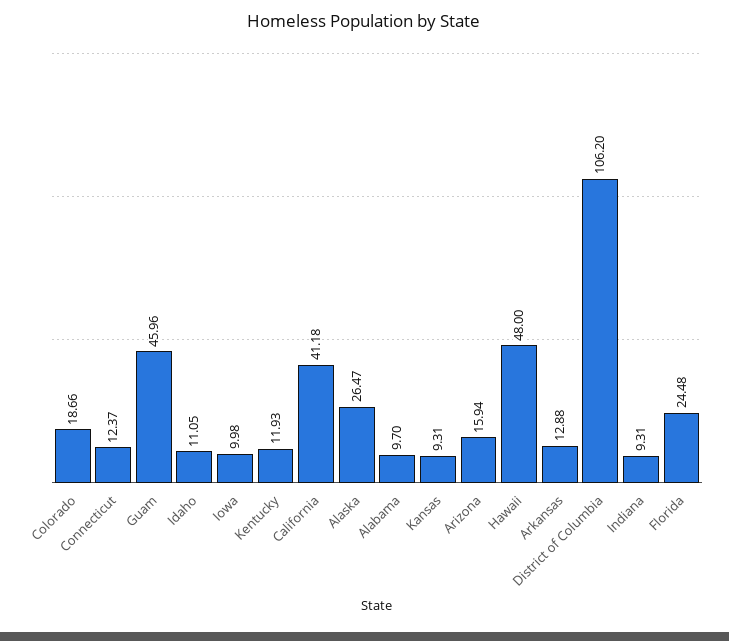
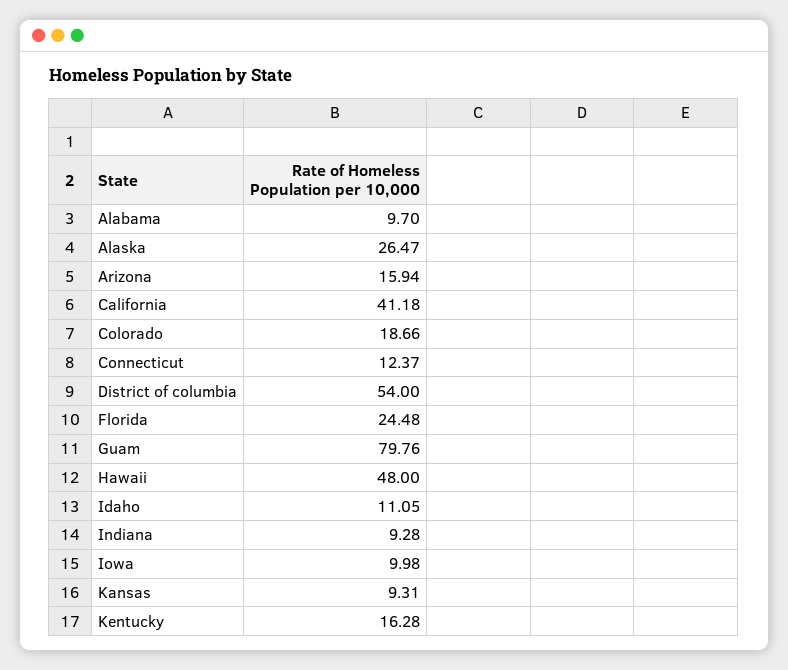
  {
    "Colorado": 18.66,
    "Connecticut": 12.37,
-   "Guam": 45.96,
+   "Guam": 79.76,
    "Idaho": 11.05,
    "Iowa": 9.98,
-   "Kentucky": 11.93,
+   "Kentucky": 16.28,
    "California": 41.18,
    "Alaska": 26.47,
    "Alabama": 9.7,
    "Kansas": 9.31,
    "Arizona": 15.94,
    "Hawaii": 48,
-   "Arkansas": 12.88,
-   "District of Columbia": 106.2,
+   "District of Columbia": 54,
-   "Indiana": 9.31,
+   "Indiana": 9.28,
    "Florida": 24.48
  }

